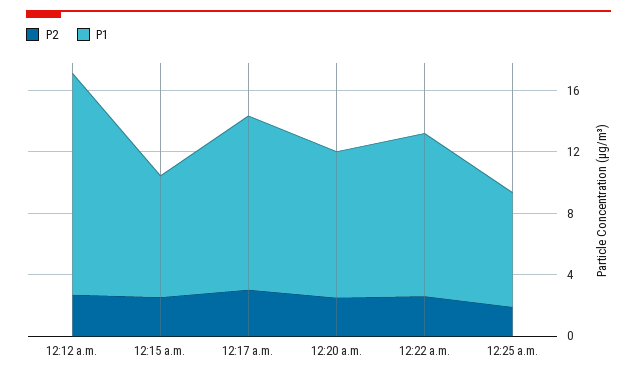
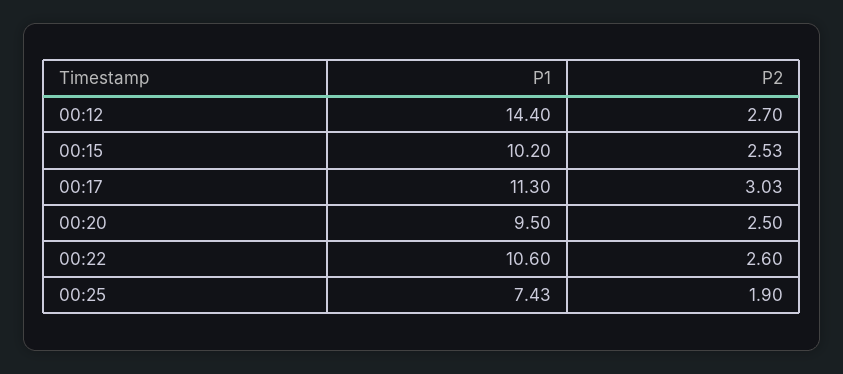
  {
    "P2": {
      "12:12 a.m.": 2.7,
      "12:15 a.m.": 2.53,
      "12:17 a.m.": 3.03,
      "12:20 a.m.": 2.5,
      "12:22 a.m.": 2.6,
      "12:25 a.m.": 1.9
    },
    "P1": {
      "12:12 a.m.": 14.4,
-     "12:15 a.m.": 8,
+     "12:15 a.m.": 10.2,
      "12:17 a.m.": 11.3,
      "12:20 a.m.": 9.5,
      "12:22 a.m.": 10.6,
      "12:25 a.m.": 7.43
    }
  }

